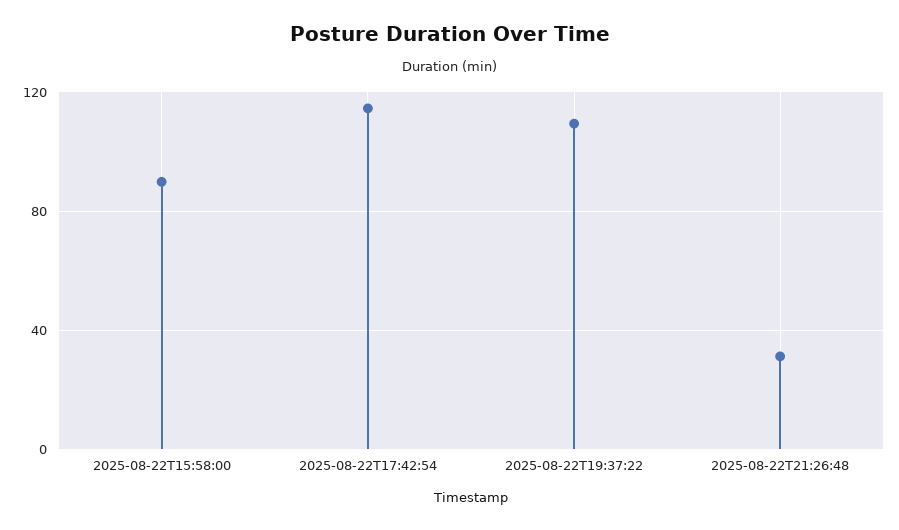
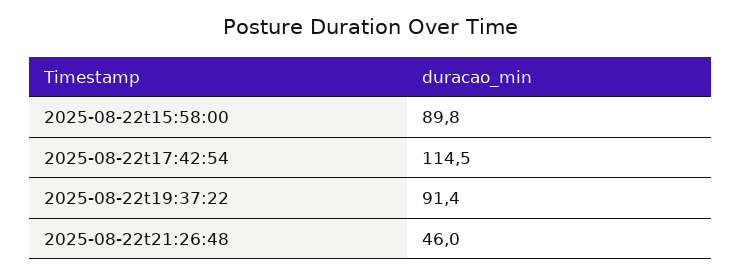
  {
    "2025-08-22T15:58:00": 89.8,
    "2025-08-22T17:42:54": 114.5,
-   "2025-08-22T19:37:22": 110,
+   "2025-08-22T19:37:22": 91.4,
-   "2025-08-22T21:26:48": 30
+   "2025-08-22T21:26:48": 46
  }

